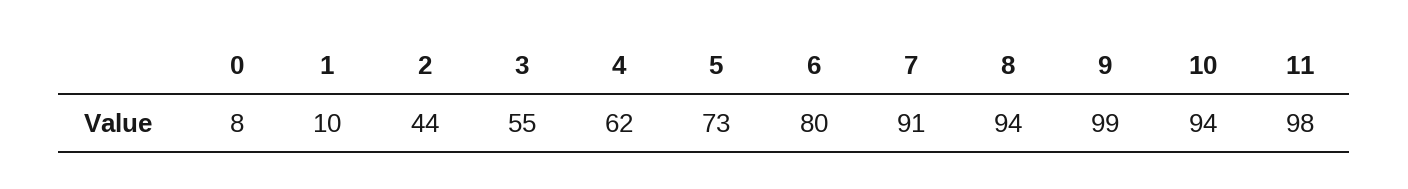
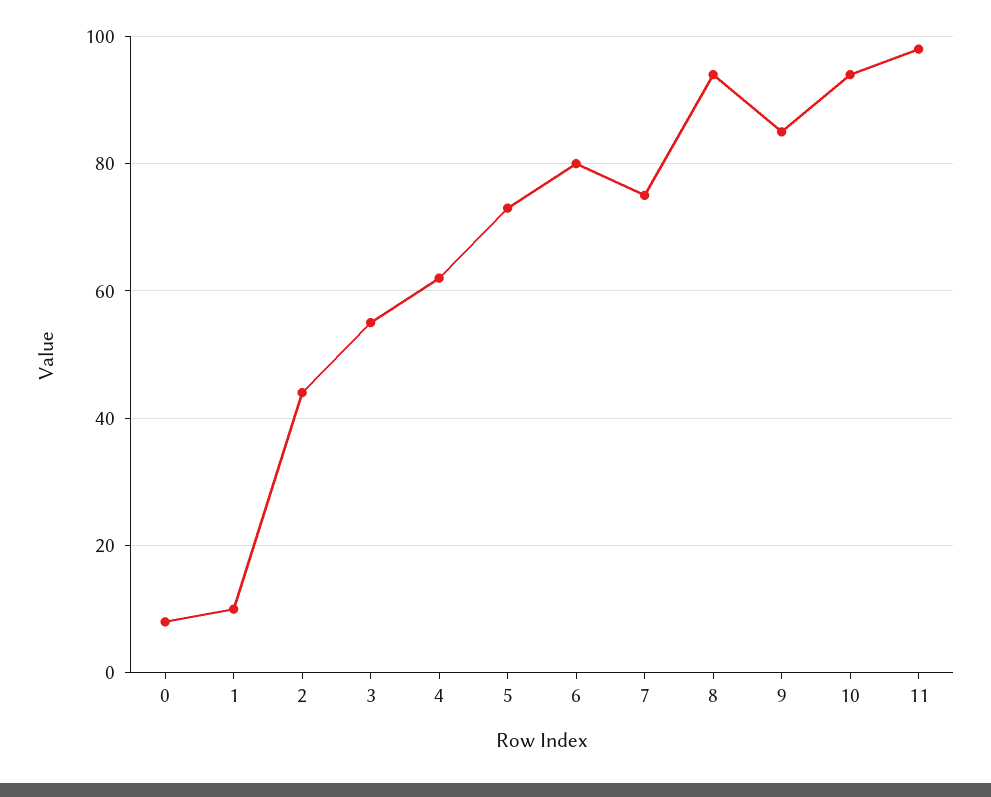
  {
    "0": 8,
    "1": 10,
    "2": 44,
    "3": 55,
    "4": 62,
    "5": 73,
    "6": 80,
-   "7": 91,
+   "7": 75,
    "8": 94,
-   "9": 99,
+   "9": 85,
    "10": 94,
    "11": 98
  }

